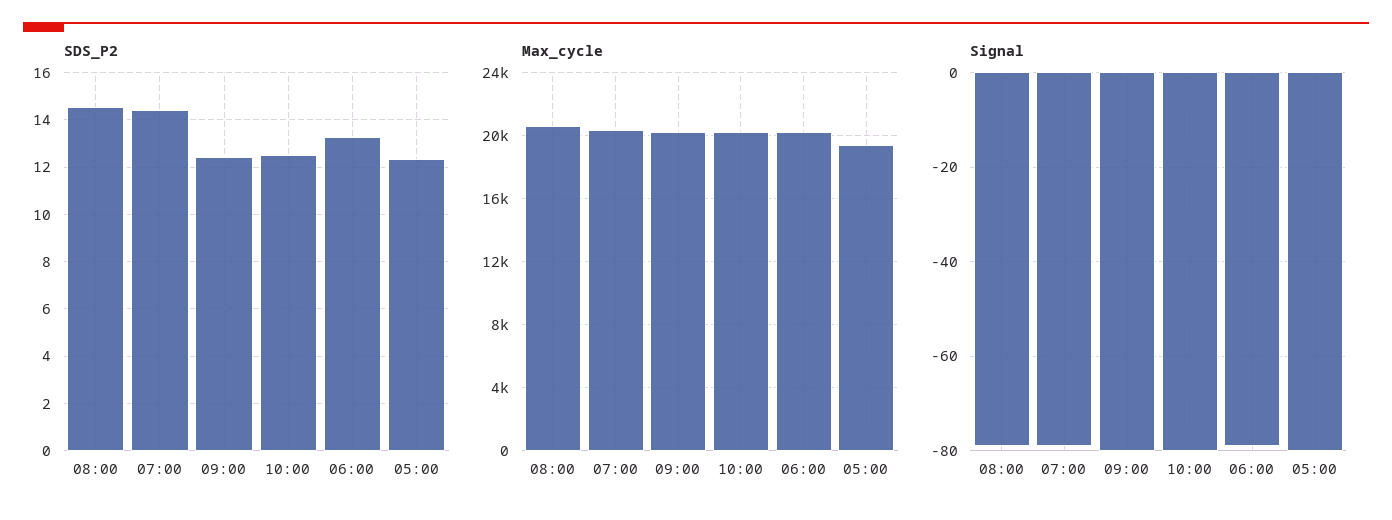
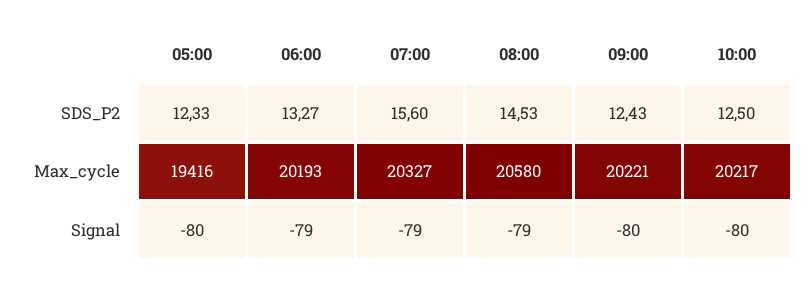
  {
    "SDS_P2": {
      "08:00": 14.53,
-     "07:00": 14.5,
+     "07:00": 15.6,
      "09:00": 12.43,
      "10:00": 12.5,
      "06:00": 13.27,
      "05:00": 12.33
    },
    "Max_cycle": {
      "08:00": 20580,
      "07:00": 20327,
      "09:00": 20221,
      "10:00": 20217,
      "06:00": 20193,
      "05:00": 19416
    },
    "Signal": {
      "08:00": -79,
      "07:00": -79,
      "09:00": -80,
      "10:00": -80,
      "06:00": -79,
      "05:00": -80
    }
  }

